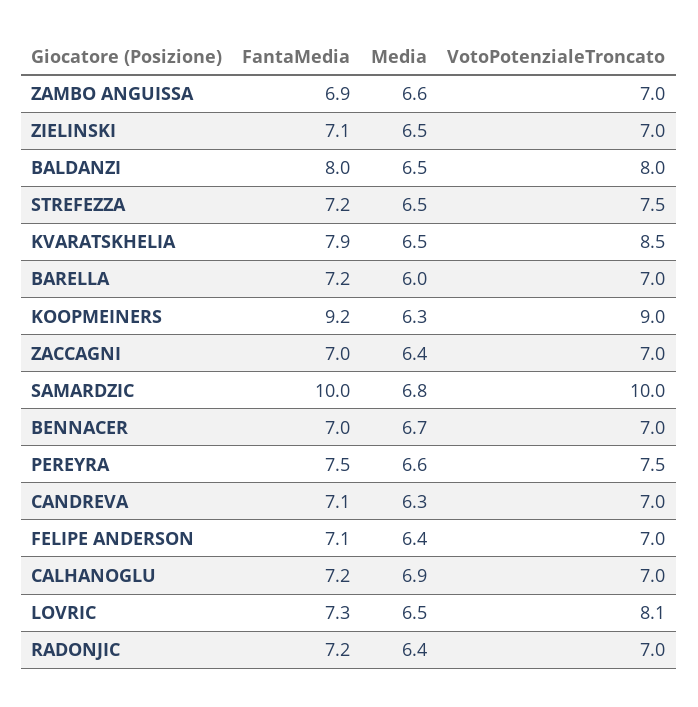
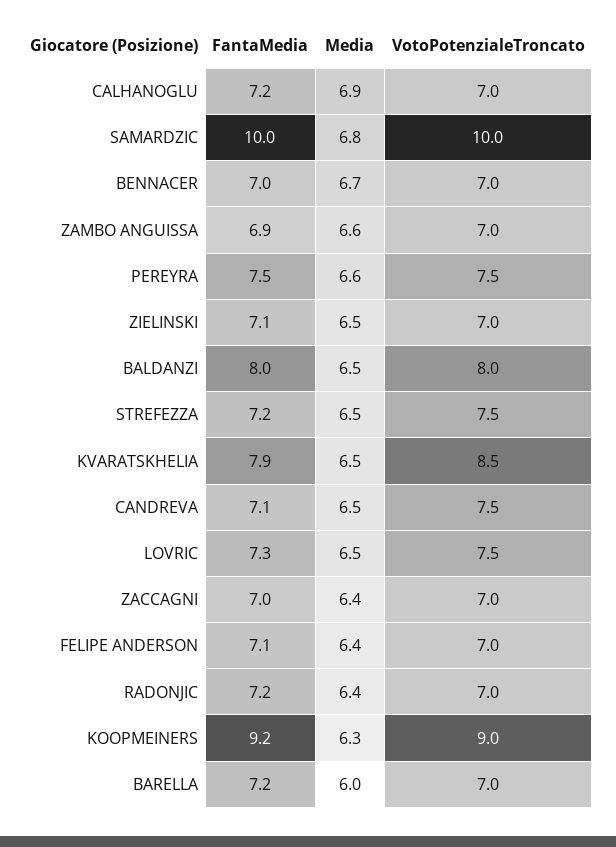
  {
    "FantaMedia": {
      "ZAMBO ANGUISSA": 6.9,
      "ZIELINSKI": 7.1,
      "BALDANZI": 8,
      "STREFEZZA": 7.2,
      "KVARATSKHELIA": 7.9,
      "BARELLA": 7.2,
      "KOOPMEINERS": 9.2,
      "ZACCAGNI": 7,
      "SAMARDZIC": 10,
      "BENNACER": 7,
      "PEREYRA": 7.5,
      "CANDREVA": 7.1,
      "FELIPE ANDERSON": 7.1,
      "CALHANOGLU": 7.2,
      "LOVRIC": 7.3,
      "RADONJIC": 7.2
    },
    "Media": {
      "ZAMBO ANGUISSA": 6.6,
      "ZIELINSKI": 6.5,
      "BALDANZI": 6.5,
      "STREFEZZA": 6.5,
      "KVARATSKHELIA": 6.5,
      "BARELLA": 6,
      "KOOPMEINERS": 6.3,
      "ZACCAGNI": 6.4,
      "SAMARDZIC": 6.8,
      "BENNACER": 6.7,
      "PEREYRA": 6.6,
-     "CANDREVA": 6.3,
+     "CANDREVA": 6.5,
      "FELIPE ANDERSON": 6.4,
      "CALHANOGLU": 6.9,
      "LOVRIC": 6.5,
      "RADONJIC": 6.4
    },
    "VotoPotenzialeTroncato": {
      "ZAMBO ANGUISSA": 7,
      "ZIELINSKI": 7,
      "BALDANZI": 8,
      "STREFEZZA": 7.5,
      "KVARATSKHELIA": 8.5,
      "BARELLA": 7,
      "KOOPMEINERS": 9,
      "ZACCAGNI": 7,
      "SAMARDZIC": 10,
      "BENNACER": 7,
      "PEREYRA": 7.5,
-     "CANDREVA": 7,
+     "CANDREVA": 7.5,
      "FELIPE ANDERSON": 7,
      "CALHANOGLU": 7,
-     "LOVRIC": 8.1,
+     "LOVRIC": 7.5,
      "RADONJIC": 7
    }
  }

